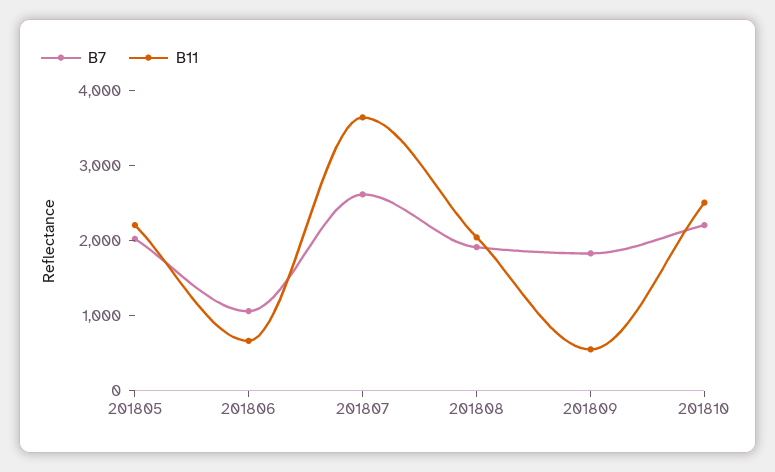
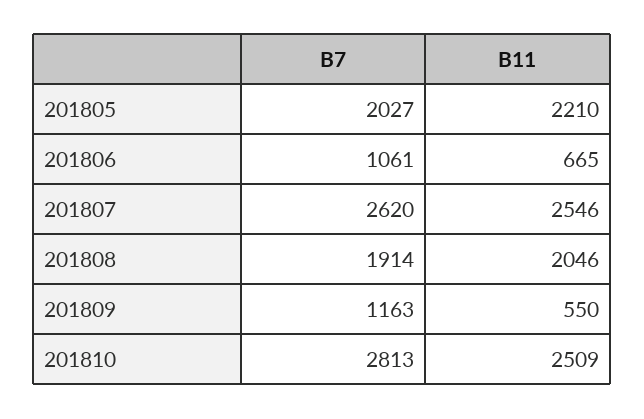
  {
    "B7": {
      "201805": 2027,
      "201806": 1061,
      "201807": 2620,
      "201808": 1914,
-     "201809": 1800,
+     "201809": 1163,
-     "201810": 2200
+     "201810": 2813
    },
    "B11": {
      "201805": 2210,
      "201806": 665,
-     "201807": 3600,
+     "201807": 2546,
      "201808": 2046,
      "201809": 550,
      "201810": 2509
    }
  }

